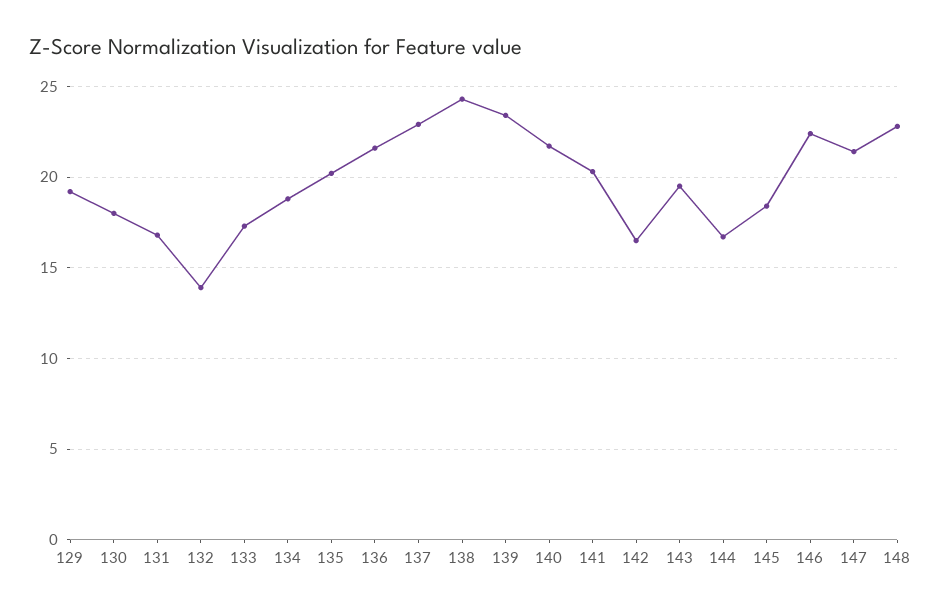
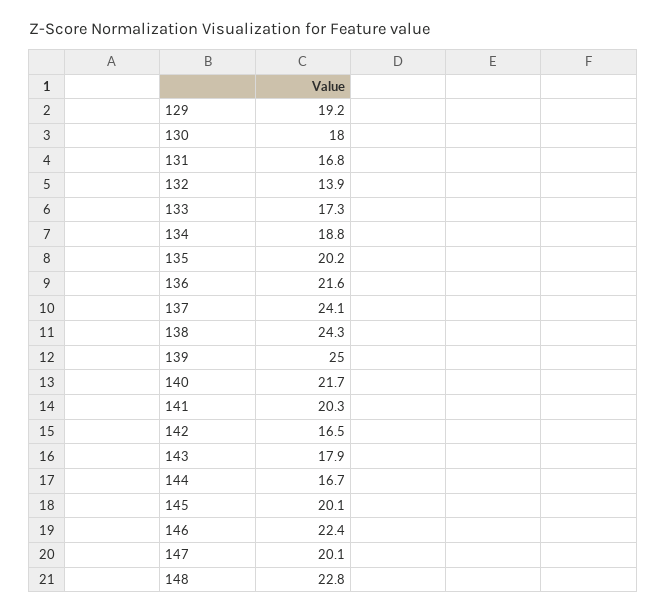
  {
    "129": 19.2,
    "130": 18,
    "131": 16.8,
    "132": 13.9,
    "133": 17.3,
    "134": 18.8,
    "135": 20.2,
    "136": 21.6,
-   "137": 23,
+   "137": 24.1,
    "138": 24.3,
-   "139": 23.5,
+   "139": 25,
    "140": 21.7,
    "141": 20.3,
    "142": 16.5,
-   "143": 19.5,
+   "143": 17.9,
    "144": 16.7,
-   "145": 18.5,
+   "145": 20.1,
    "146": 22.4,
-   "147": 21.5,
+   "147": 20.1,
    "148": 22.8
  }

